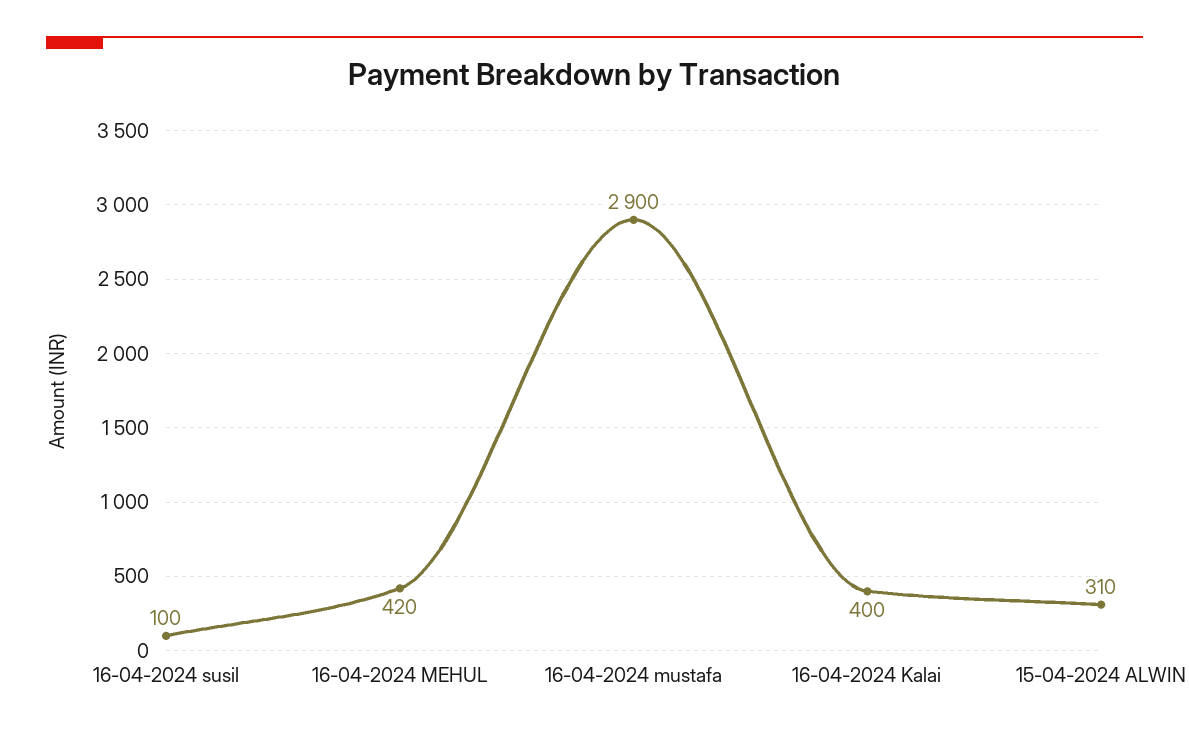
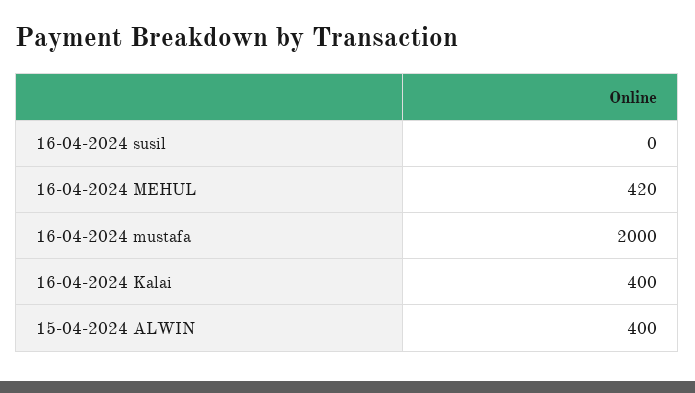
  {
-   "16-04-2024 susil": 100,
+   "16-04-2024 susil": 0,
    "16-04-2024 MEHUL": 420,
-   "16-04-2024 mustafa": 2900,
+   "16-04-2024 mustafa": 2000,
    "16-04-2024 Kalai": 400,
-   "15-04-2024 ALWIN": 310
+   "15-04-2024 ALWIN": 400
  }

